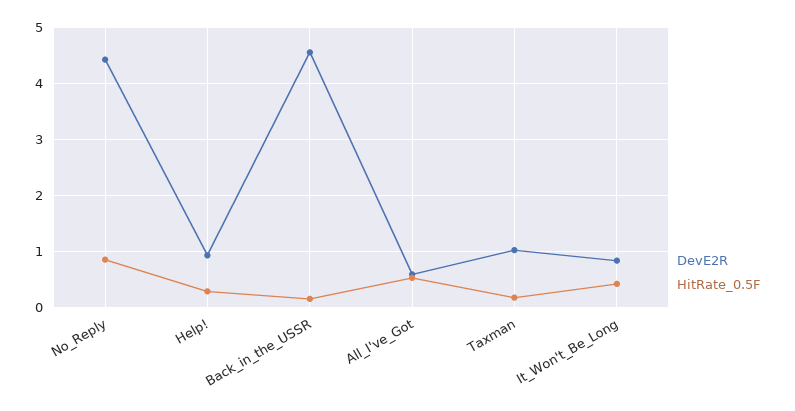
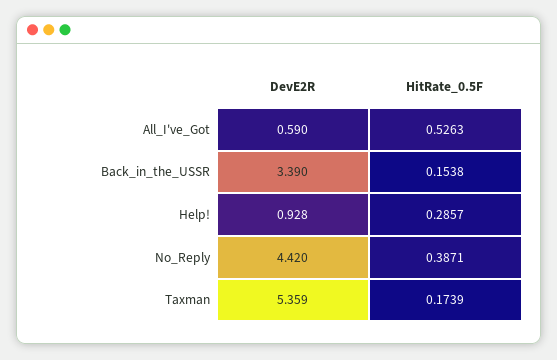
  {
    "DevE2R": {
      "No_Reply": 4.42,
      "Help!": 0.928,
-     "Back_in_the_USSR": 4.6,
+     "Back_in_the_USSR": 3.39,
      "All_I've_Got": 0.59,
-     "Taxman": 1,
+     "Taxman": 5.359
-     "It_Won't_Be_Long": 0.8
    },
    "HitRate_0.5F": {
-     "No_Reply": 0.8,
+     "No_Reply": 0.3871,
      "Help!": 0.2857,
      "Back_in_the_USSR": 0.1538,
      "All_I've_Got": 0.5263,
-     "Taxman": 0.1739,
+     "Taxman": 0.1739
-     "It_Won't_Be_Long": 0.4
    }
  }

